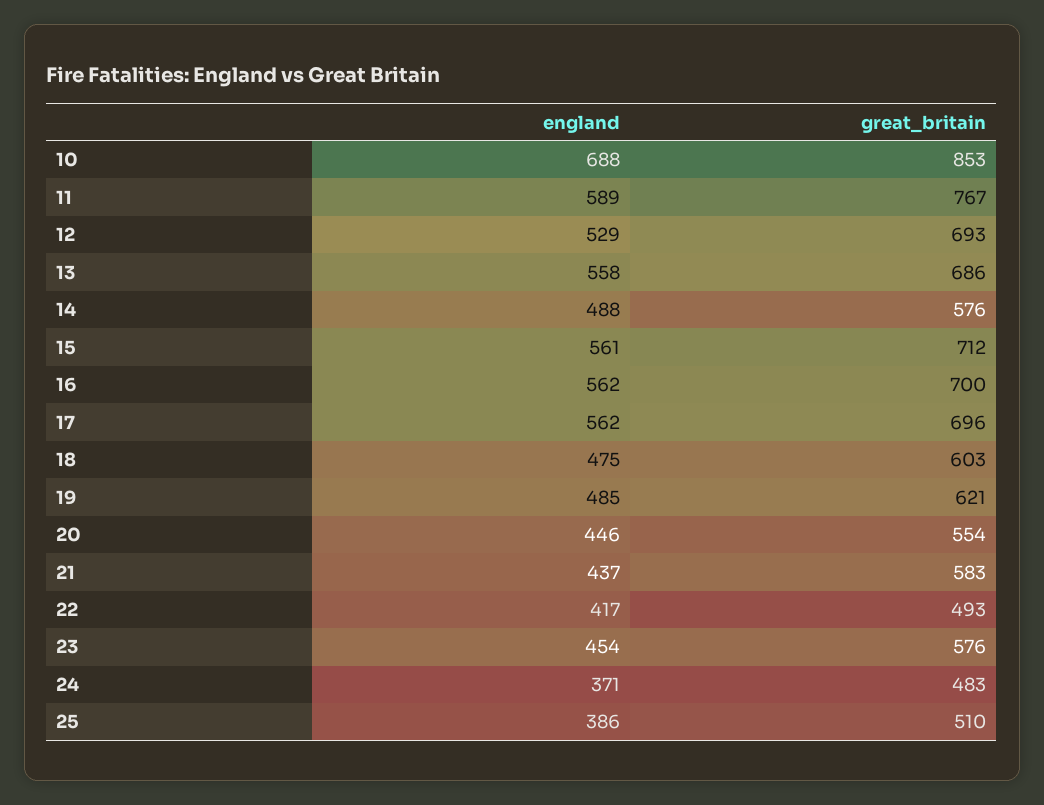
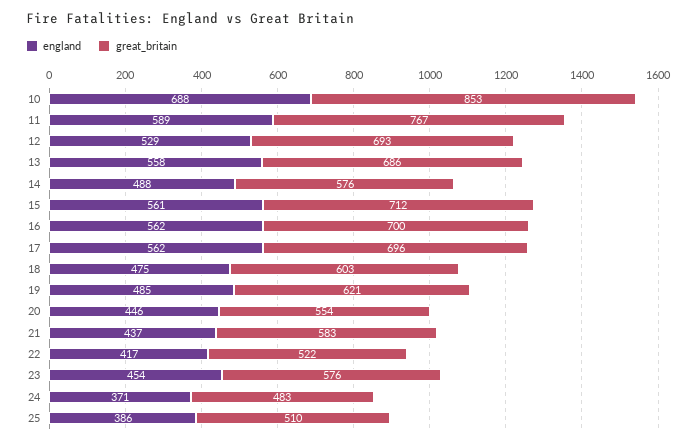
  {
    "england": {
      "10": 688,
      "11": 589,
      "12": 529,
      "13": 558,
      "14": 488,
      "15": 561,
      "16": 562,
      "17": 562,
      "18": 475,
      "19": 485,
      "20": 446,
      "21": 437,
      "22": 417,
      "23": 454,
      "24": 371,
      "25": 386
    },
    "great_britain": {
      "10": 853,
      "11": 767,
      "12": 693,
      "13": 686,
      "14": 576,
      "15": 712,
      "16": 700,
      "17": 696,
      "18": 603,
      "19": 621,
      "20": 554,
      "21": 583,
-     "22": 493,
+     "22": 522,
      "23": 576,
      "24": 483,
      "25": 510
    }
  }

